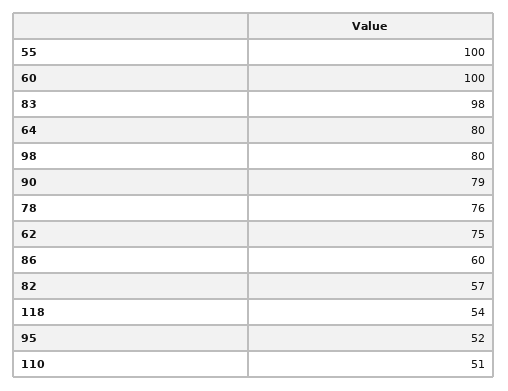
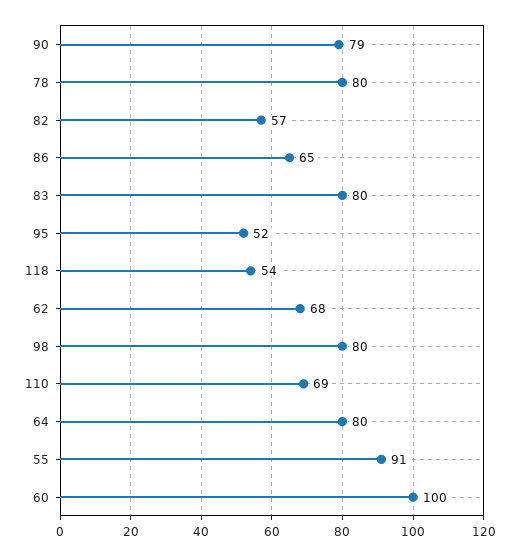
  {
-   "55": 100,
+   "55": 91,
    "60": 100,
-   "83": 98,
+   "83": 80,
    "64": 80,
    "98": 80,
    "90": 79,
-   "78": 76,
+   "78": 80,
-   "62": 75,
+   "62": 68,
-   "86": 60,
+   "86": 65,
    "82": 57,
    "118": 54,
    "95": 52,
-   "110": 51
+   "110": 69
  }

